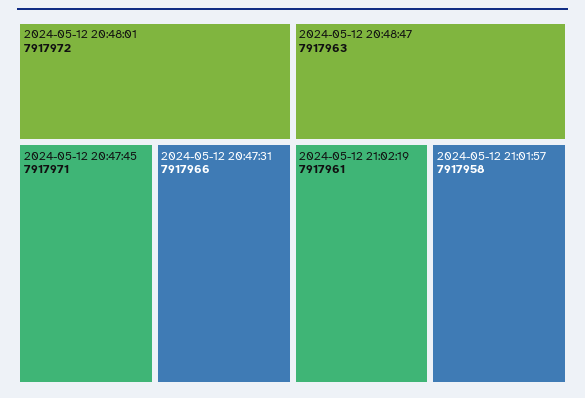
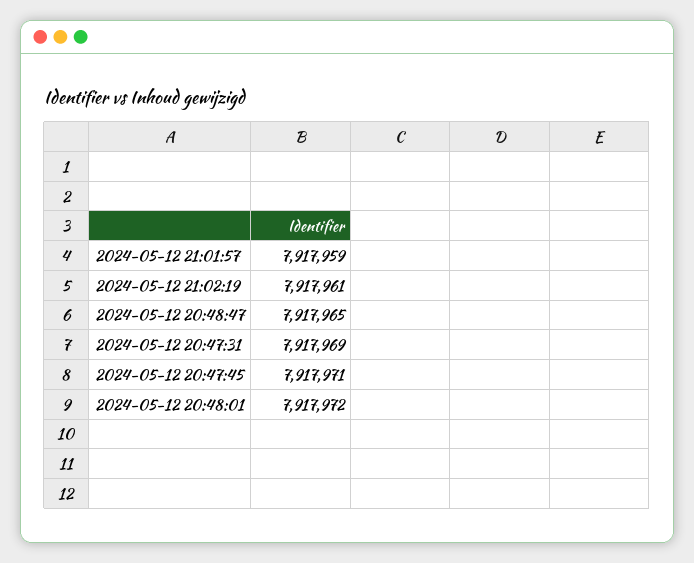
  {
    "2024-05-12 20:48:01": 7917972,
    "2024-05-12 20:47:45": 7917971,
-   "2024-05-12 20:47:31": 7917966,
+   "2024-05-12 20:47:31": 7917969,
-   "2024-05-12 20:48:47": 7917963,
+   "2024-05-12 20:48:47": 7917965,
    "2024-05-12 21:02:19": 7917961,
-   "2024-05-12 21:01:57": 7917958
+   "2024-05-12 21:01:57": 7917959
  }

